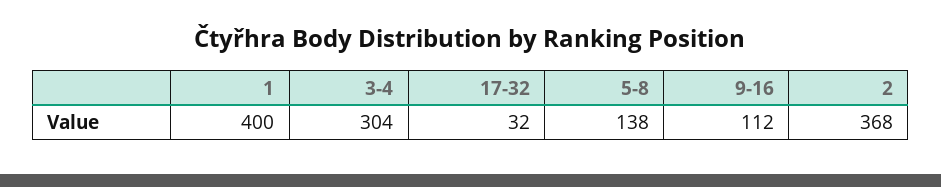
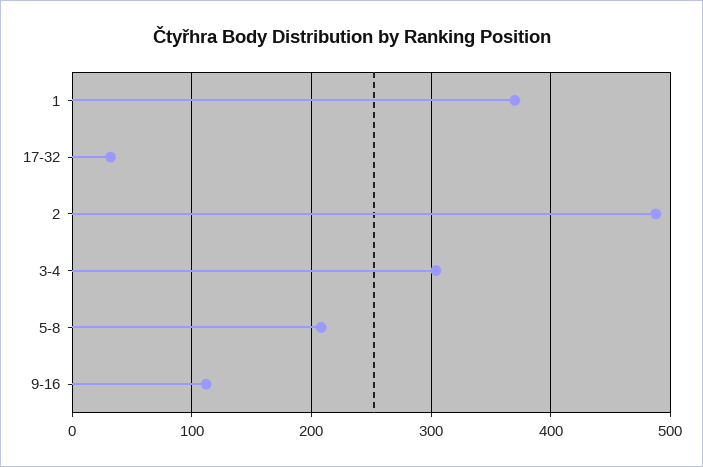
  {
-   "1": 400,
+   "1": 370,
    "3-4": 304,
    "17-32": 32,
-   "5-8": 138,
+   "5-8": 210,
    "9-16": 112,
-   "2": 368
+   "2": 490
  }

